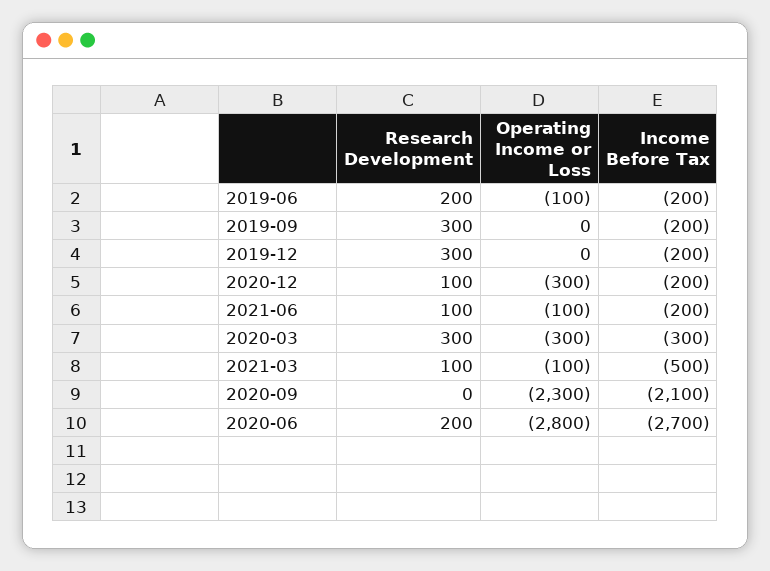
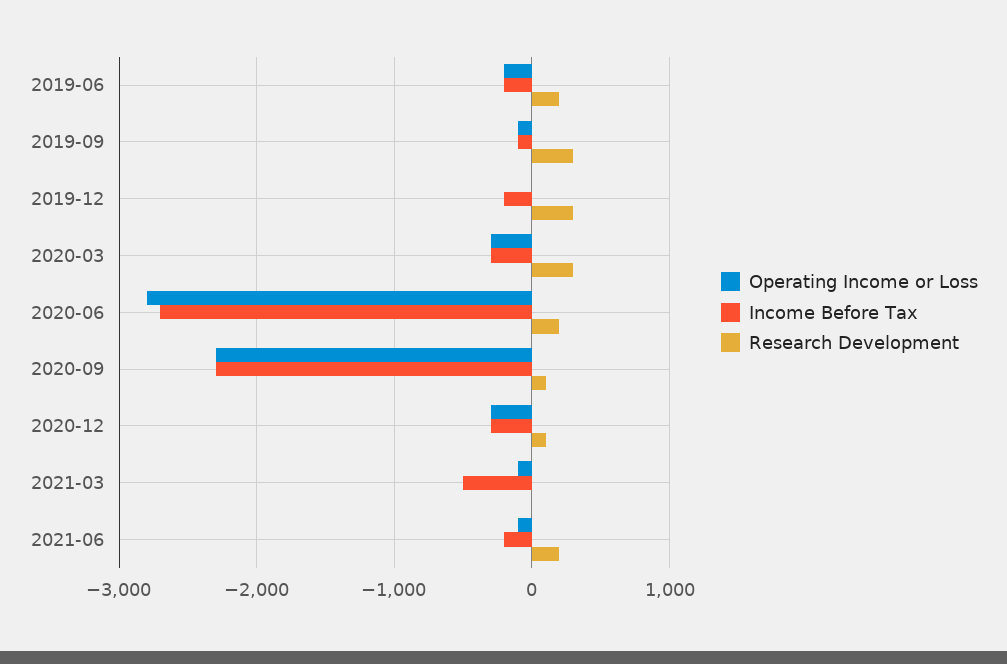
  {
    "Research Development": {
      "2019-06": 200,
      "2019-09": 300,
      "2019-12": 300,
      "2020-12": 100,
-     "2021-06": 100,
+     "2021-06": 200,
      "2020-03": 300,
-     "2021-03": 100,
+     "2021-03": 0,
-     "2020-09": 0,
+     "2020-09": 100,
      "2020-06": 200
    },
    "Operating Income or Loss": {
-     "2019-06": -100,
+     "2019-06": -200,
-     "2019-09": 0,
+     "2019-09": -100,
      "2019-12": 0,
      "2020-12": -300,
      "2021-06": -100,
      "2020-03": -300,
      "2021-03": -100,
      "2020-09": -2300,
      "2020-06": -2800
    },
    "Income Before Tax": {
      "2019-06": -200,
-     "2019-09": -200,
+     "2019-09": -100,
      "2019-12": -200,
-     "2020-12": -200,
+     "2020-12": -300,
      "2021-06": -200,
      "2020-03": -300,
      "2021-03": -500,
-     "2020-09": -2100,
+     "2020-09": -2300,
      "2020-06": -2700
    }
  }

